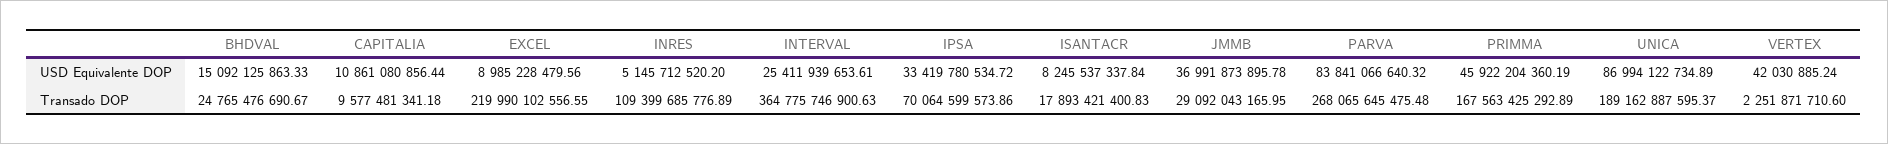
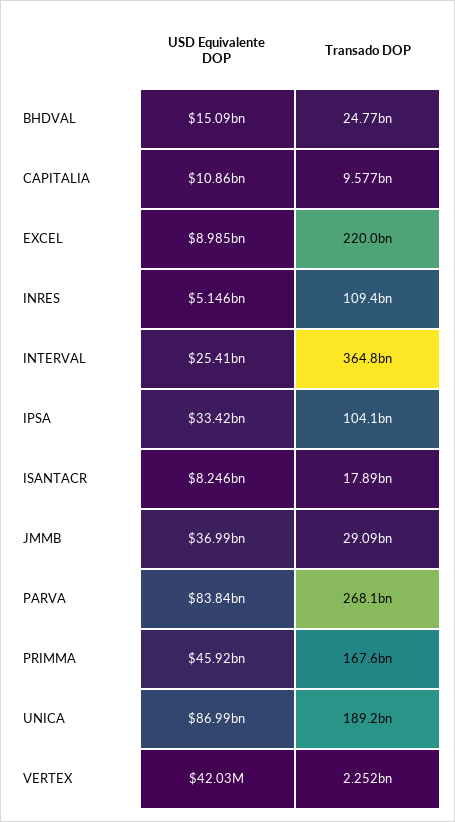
  {
    "BHDVAL": {
      "USD Equivalente DOP": 15092125863.33,
      "Transado DOP": 24765476690.67
    },
    "CAPITALIA": {
      "USD Equivalente DOP": 10861080856.44,
      "Transado DOP": 9577481341.18
    },
    "EXCEL": {
      "USD Equivalente DOP": 8985228479.56,
      "Transado DOP": 219990102556.55
    },
    "INRES": {
      "USD Equivalente DOP": 5145712520.2,
      "Transado DOP": 109399685776.89
    },
    "INTERVAL": {
      "USD Equivalente DOP": 25411939653.61,
      "Transado DOP": 364775746900.63
    },
    "IPSA": {
      "USD Equivalente DOP": 33419780534.72,
-     "Transado DOP": 70064599573.86
+     "Transado DOP": 104100000000
    },
    "ISANTACR": {
      "USD Equivalente DOP": 8245537337.84,
      "Transado DOP": 17893421400.83
    },
    "JMMB": {
      "USD Equivalente DOP": 36991873895.78,
      "Transado DOP": 29092043165.95
    },
    "PARVA": {
      "USD Equivalente DOP": 83841066640.32,
      "Transado DOP": 268065645475.48
    },
    "PRIMMA": {
      "USD Equivalente DOP": 45922204360.19,
      "Transado DOP": 167563425292.89
    },
    "UNICA": {
      "USD Equivalente DOP": 86994122734.89,
      "Transado DOP": 189162887595.37
    },
    "VERTEX": {
      "USD Equivalente DOP": 42030885.24,
      "Transado DOP": 2251871710.6
    }
  }

